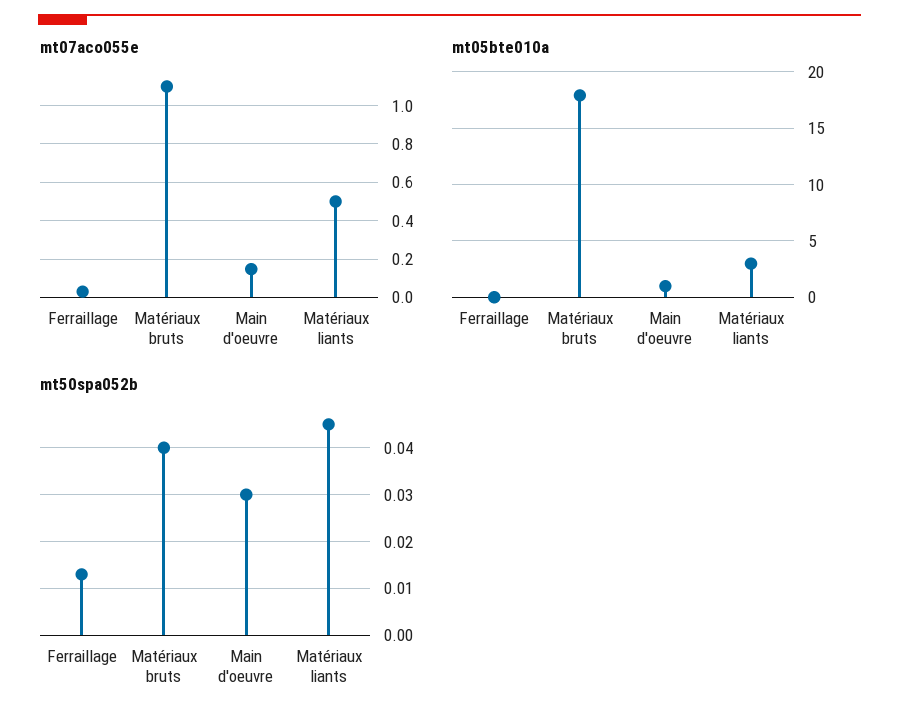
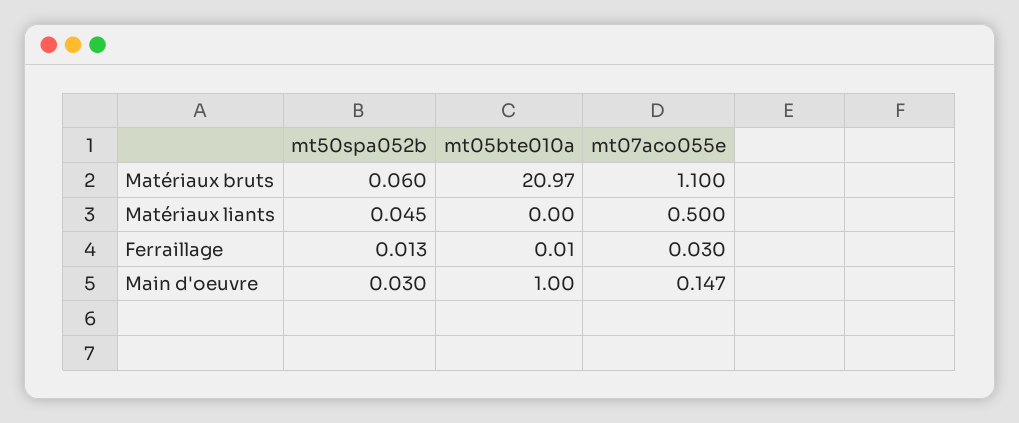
  {
    "mt07aco055e": {
      "Ferraillage": 0.03,
      "Matériaux bruts": 1.1,
      "Main d'oeuvre": 0.147,
      "Matériaux liants": 0.5
    },
    "mt05bte010a": {
      "Ferraillage": 0.01,
-     "Matériaux bruts": 18,
+     "Matériaux bruts": 20.97,
      "Main d'oeuvre": 1,
-     "Matériaux liants": 3
+     "Matériaux liants": 0
    },
    "mt50spa052b": {
      "Ferraillage": 0.013,
-     "Matériaux bruts": 0.04,
+     "Matériaux bruts": 0.06,
      "Main d'oeuvre": 0.03,
      "Matériaux liants": 0.045
    }
  }

